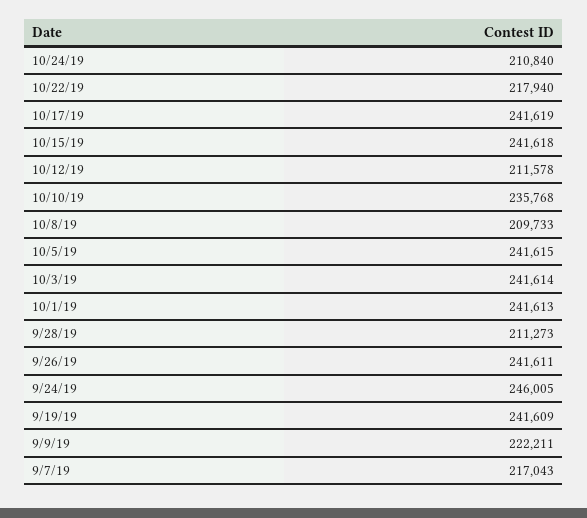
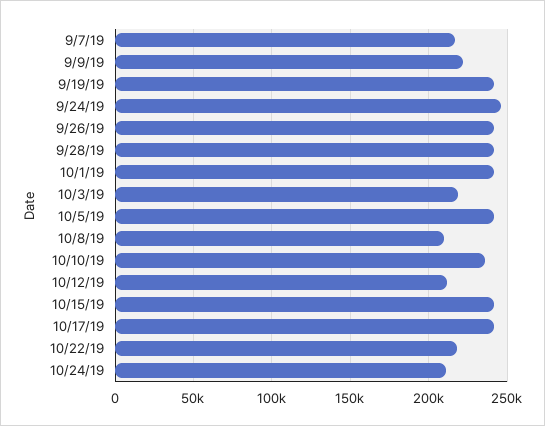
  {
    "10/24/19": 210840,
    "10/22/19": 217940,
    "10/17/19": 241619,
    "10/15/19": 241618,
    "10/12/19": 211578,
    "10/10/19": 235768,
    "10/8/19": 209733,
    "10/5/19": 241615,
-   "10/3/19": 241614,
+   "10/3/19": 220000,
    "10/1/19": 241613,
-   "9/28/19": 211273,
+   "9/28/19": 240000,
    "9/26/19": 241611,
    "9/24/19": 246005,
    "9/19/19": 241609,
    "9/9/19": 222211,
    "9/7/19": 217043
  }

